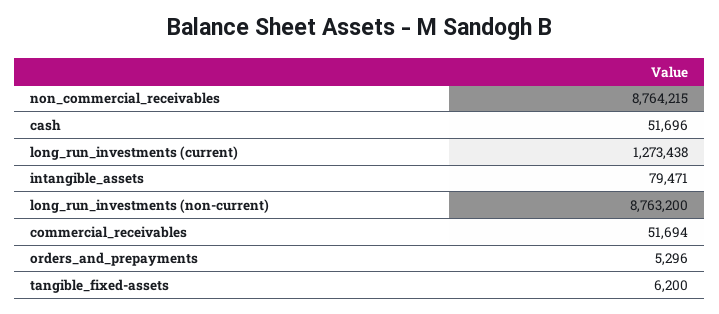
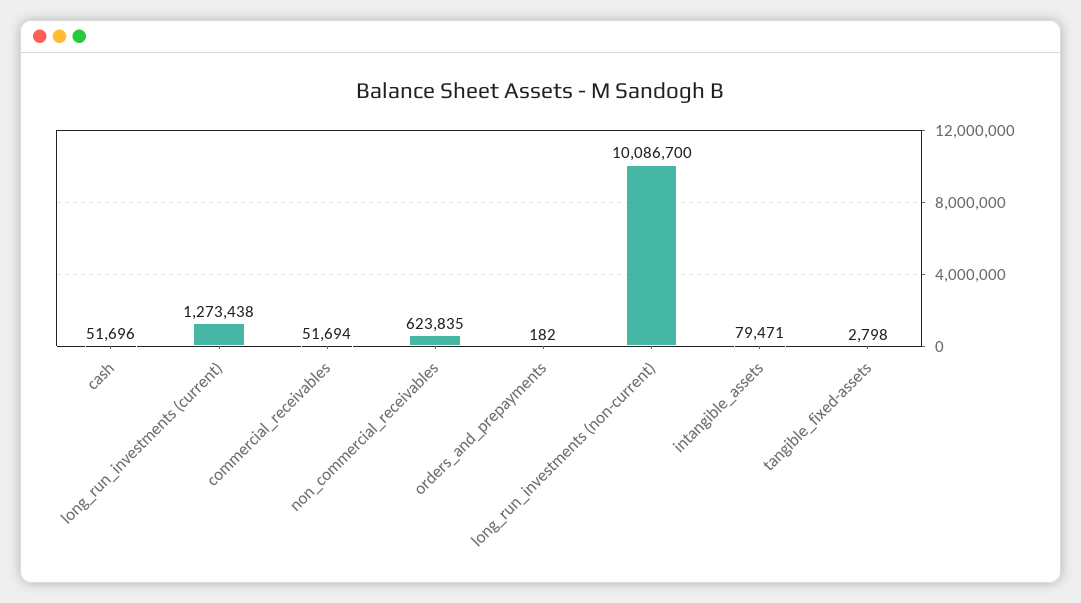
  {
-   "non_commercial_receivables": 8764215,
+   "non_commercial_receivables": 623835,
    "cash": 51696,
    "long_run_investments (current)": 1273438,
    "intangible_assets": 79471,
-   "long_run_investments (non-current)": 8763200,
+   "long_run_investments (non-current)": 10086700,
    "commercial_receivables": 51694,
-   "orders_and_prepayments": 5296,
+   "orders_and_prepayments": 182,
-   "tangible_fixed-assets": 6200
+   "tangible_fixed-assets": 2798
  }

